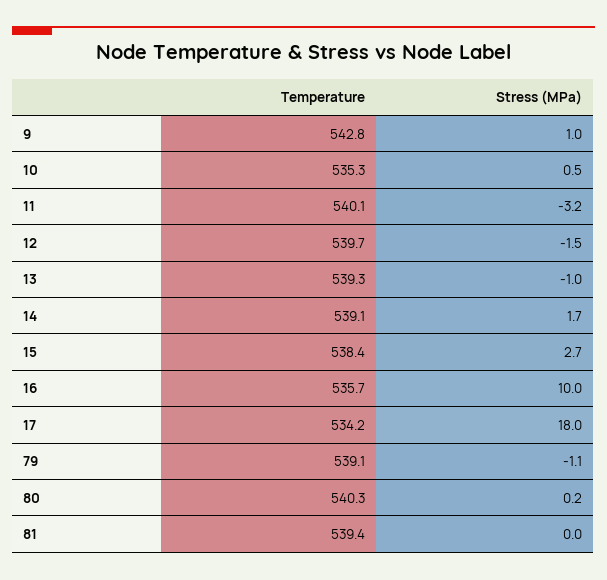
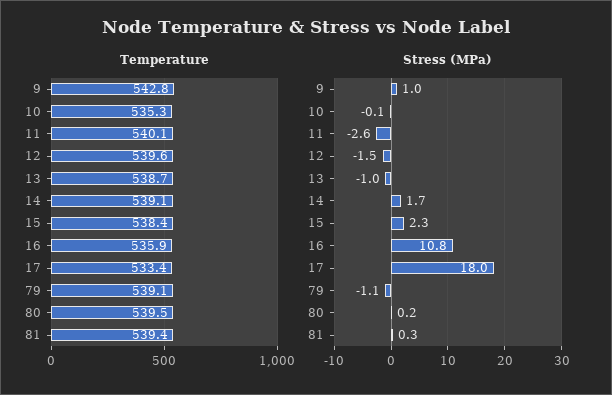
  {
    "Temperature": {
      "9": 542.8,
      "10": 535.3,
      "11": 540.1,
-     "12": 539.7,
+     "12": 539.6,
-     "13": 539.3,
+     "13": 538.7,
      "14": 539.1,
      "15": 538.4,
-     "16": 535.7,
+     "16": 535.9,
-     "17": 534.2,
+     "17": 533.4,
      "79": 539.1,
-     "80": 540.3,
+     "80": 539.5,
      "81": 539.4
    },
    "Stress (MPa)": {
      "9": 1,
-     "10": 0.5,
+     "10": -0.1,
-     "11": -3.2,
+     "11": -2.6,
      "12": -1.5,
      "13": -1,
      "14": 1.7,
-     "15": 2.7,
+     "15": 2.3,
-     "16": 10,
+     "16": 10.8,
      "17": 18,
      "79": -1.1,
      "80": 0.2,
-     "81": 0
+     "81": 0.3
    }
  }

